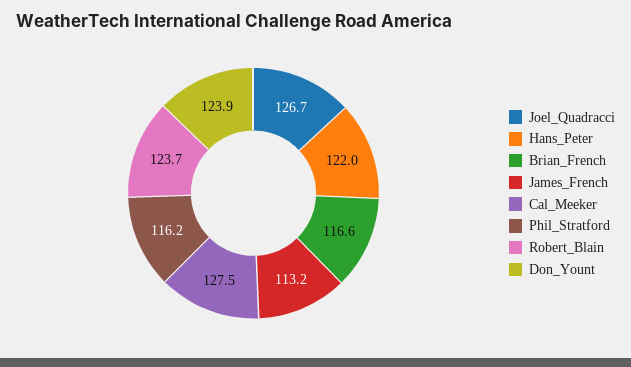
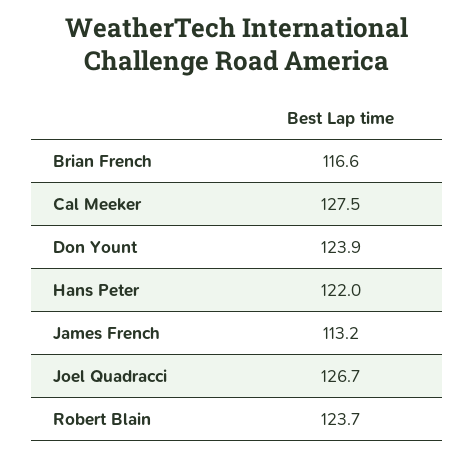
  {
    "Joel_Quadracci": 126.7,
    "Hans_Peter": 122,
    "Brian_French": 116.6,
    "James_French": 113.2,
    "Cal_Meeker": 127.5,
-   "Phil_Stratford": 116.2,
    "Robert_Blain": 123.7,
    "Don_Yount": 123.9
  }

